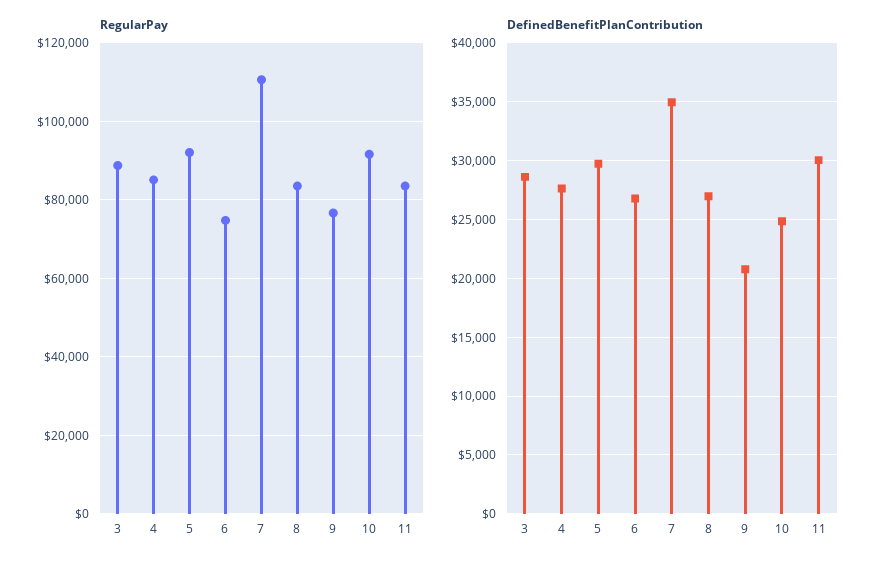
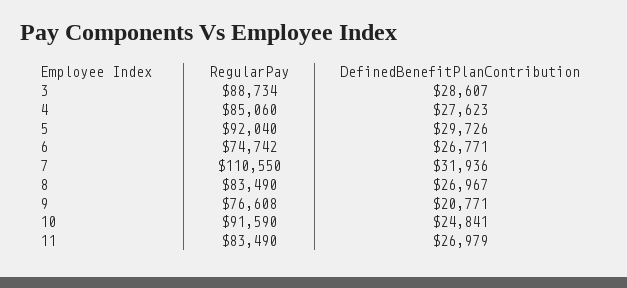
  {
    "RegularPay": {
      "3": 88734,
      "4": 85060,
      "5": 92040,
      "6": 74742,
      "7": 110550,
      "8": 83490,
      "9": 76608,
      "10": 91590,
      "11": 83490
    },
    "DefinedBenefitPlanContribution": {
      "3": 28607,
      "4": 27623,
      "5": 29726,
      "6": 26771,
-     "7": 35000,
+     "7": 31936,
      "8": 26967,
      "9": 20771,
      "10": 24841,
-     "11": 30000
+     "11": 26979
    }
  }

